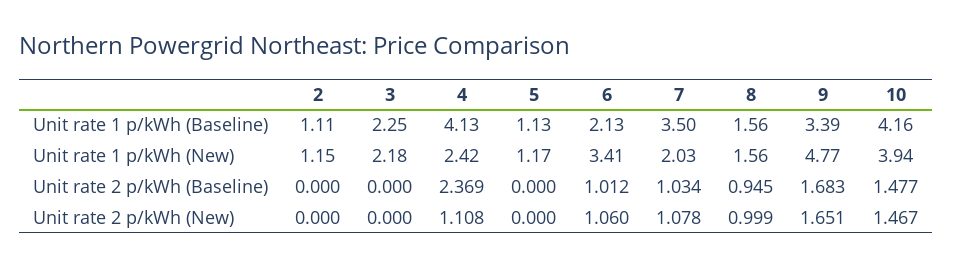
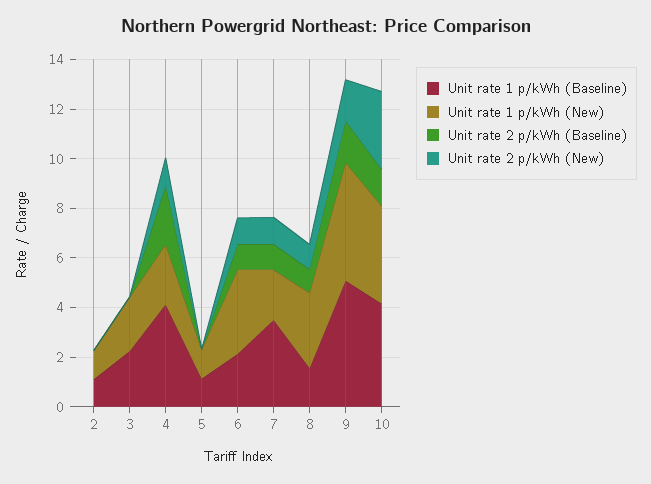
  {
    "Unit rate 1 p/kWh (Baseline)": {
      "2": 1.11,
      "3": 2.25,
      "4": 4.13,
      "5": 1.13,
      "6": 2.13,
      "7": 3.5,
      "8": 1.56,
-     "9": 3.39,
+     "9": 5,
      "10": 4.16
    },
    "Unit rate 1 p/kWh (New)": {
      "2": 1.15,
      "3": 2.18,
      "4": 2.42,
      "5": 1.17,
      "6": 3.41,
      "7": 2.03,
-     "8": 1.56,
+     "8": 3,
      "9": 4.77,
      "10": 3.94
    },
    "Unit rate 2 p/kWh (Baseline)": {
      "2": 0,
      "3": 0,
      "4": 2.369,
      "5": 0,
      "6": 1.012,
      "7": 1.034,
      "8": 0.945,
      "9": 1.683,
      "10": 1.477
    },
    "Unit rate 2 p/kWh (New)": {
      "2": 0,
      "3": 0,
      "4": 1.108,
      "5": 0,
      "6": 1.06,
      "7": 1.078,
      "8": 0.999,
      "9": 1.651,
-     "10": 1.467
+     "10": 3
    }
  }

